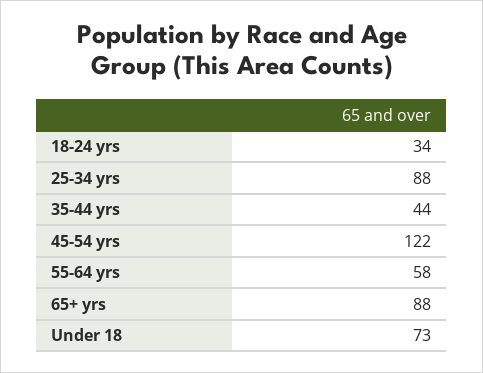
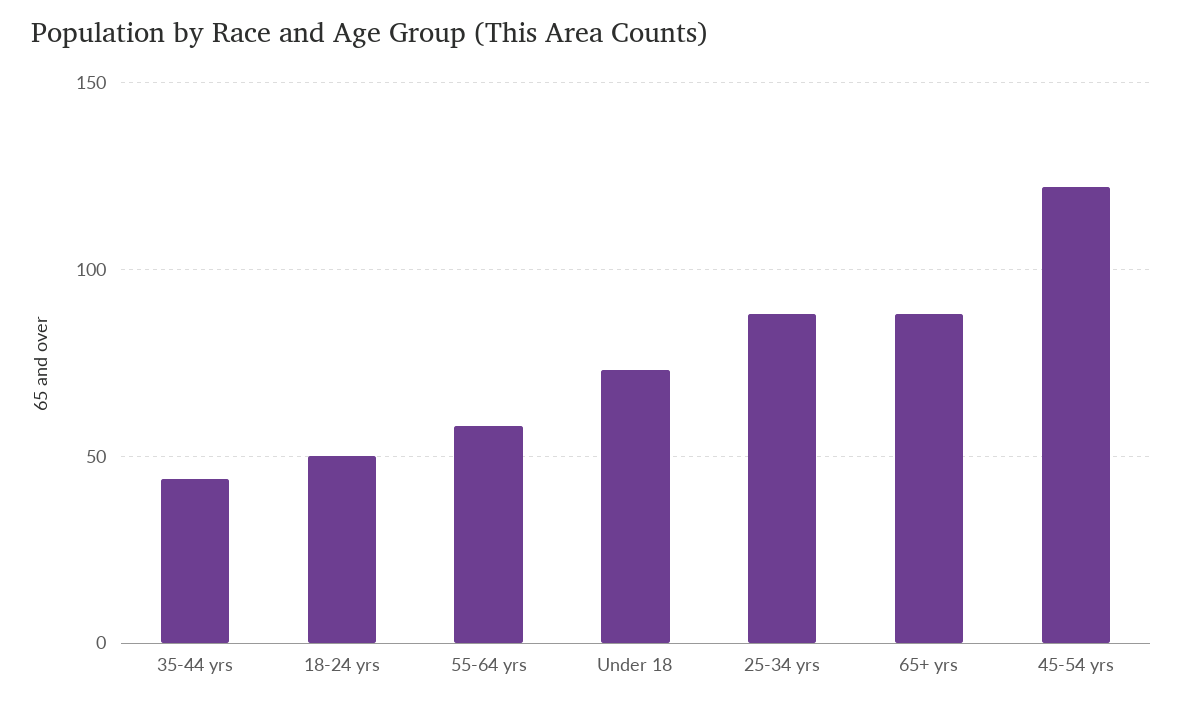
  {
-   "18-24 yrs": 34,
+   "18-24 yrs": 50,
    "25-34 yrs": 88,
    "35-44 yrs": 44,
    "45-54 yrs": 122,
    "55-64 yrs": 58,
    "65+ yrs": 88,
    "Under 18": 73
  }

